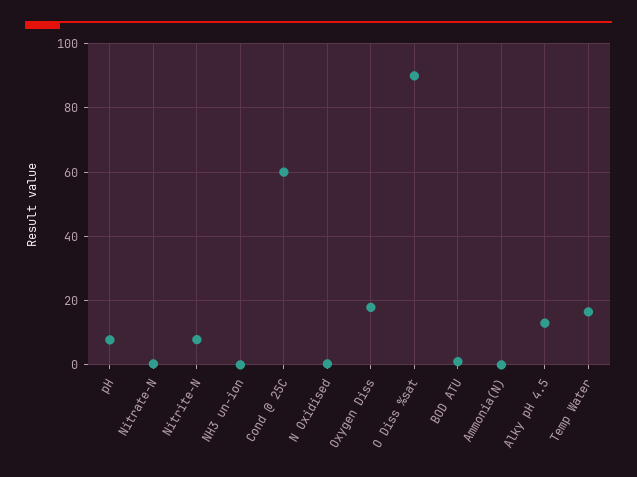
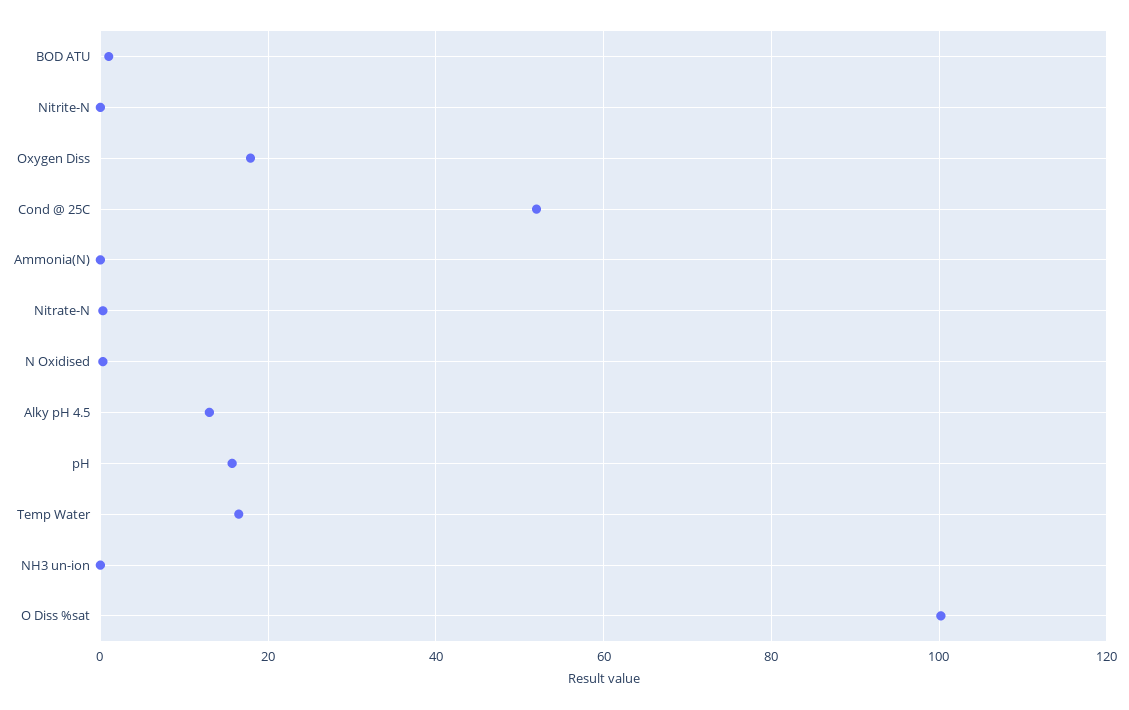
  {
-   "pH": 8,
+   "pH": 16,
    "Nitrate-N": 0,
-   "Nitrite-N": 8,
+   "Nitrite-N": 0,
    "NH3 un-ion": 0,
-   "Cond @ 25C": 60,
+   "Cond @ 25C": 52,
    "N Oxidised": 0,
    "Oxygen Diss": 18,
-   "O Diss %sat": 90,
+   "O Diss %sat": 100,
    "BOD ATU": 2,
    "Ammonia(N)": 0,
    "Alky pH 4.5": 14,
    "Temp Water": 16
  }

